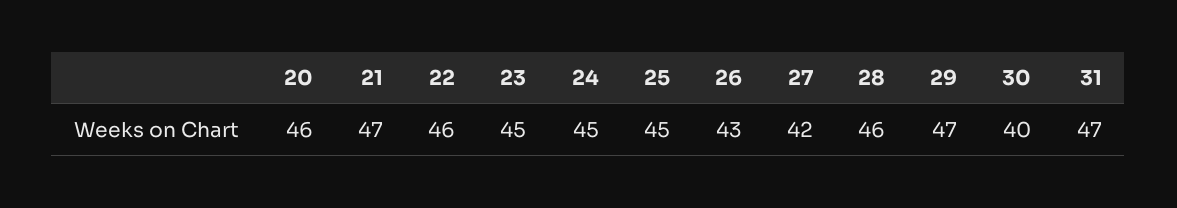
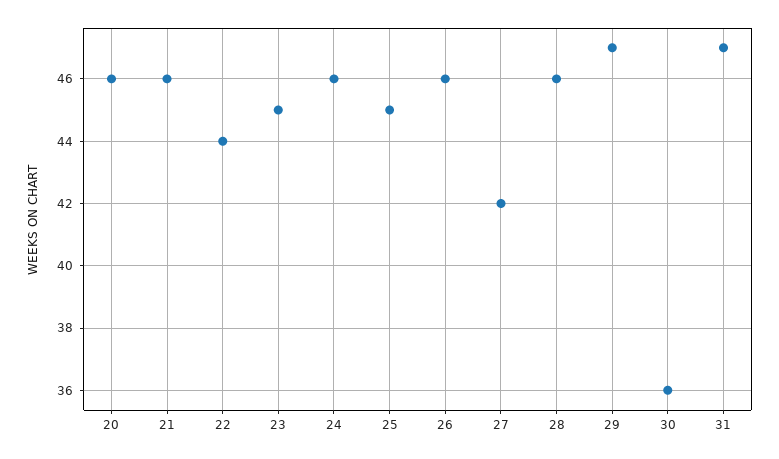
  {
    "20": 46,
-   "21": 47,
+   "21": 46,
-   "22": 46,
+   "22": 44,
    "23": 45,
-   "24": 45,
+   "24": 46,
    "25": 45,
-   "26": 43,
+   "26": 46,
    "27": 42,
    "28": 46,
    "29": 47,
-   "30": 40,
+   "30": 36,
    "31": 47
  }

